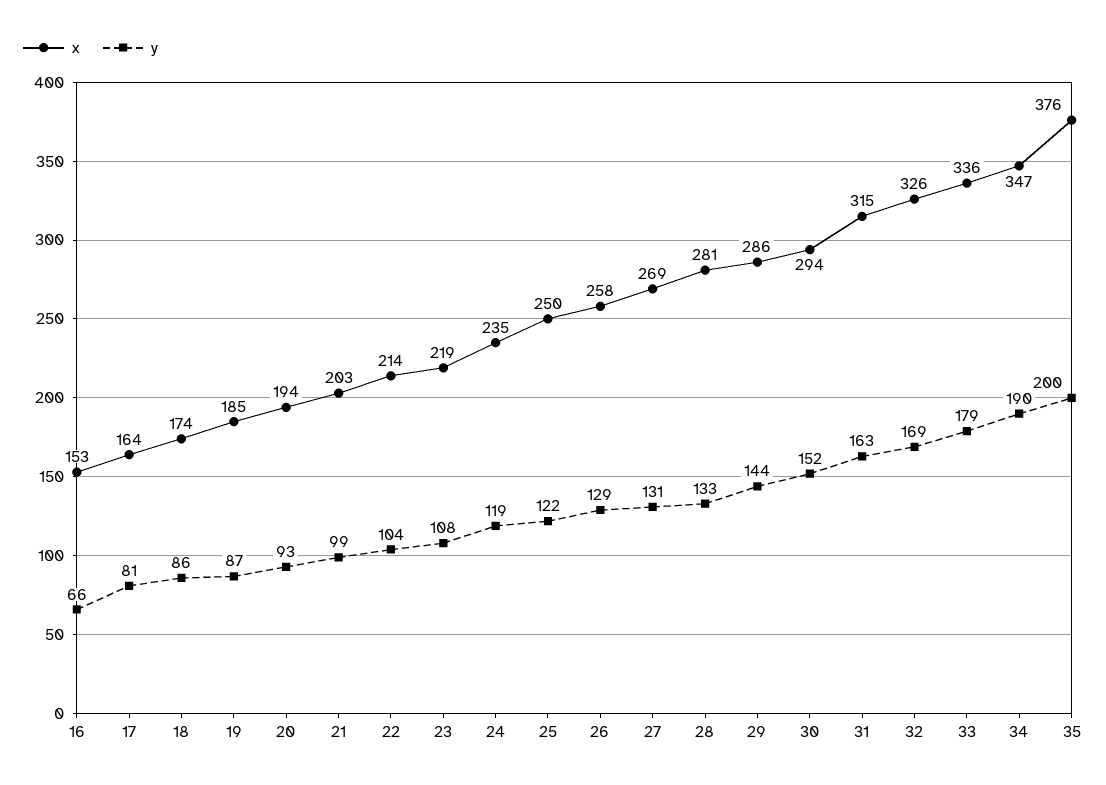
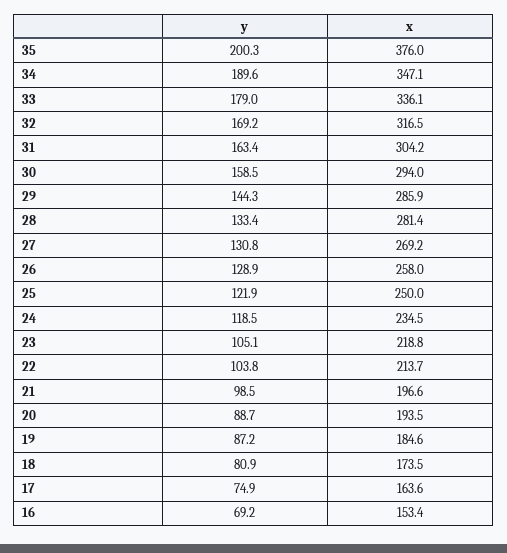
  {
    "x": {
      "16": 153.4,
      "17": 163.6,
      "18": 173.5,
      "19": 184.6,
      "20": 193.5,
-     "21": 203,
+     "21": 196.6,
      "22": 213.7,
      "23": 218.8,
      "24": 234.5,
      "25": 250,
      "26": 258,
      "27": 269.2,
      "28": 281.4,
      "29": 285.9,
      "30": 294,
-     "31": 315,
+     "31": 304.2,
-     "32": 326,
+     "32": 316.5,
      "33": 336.1,
      "34": 347.1,
      "35": 376
    },
    "y": {
-     "16": 66,
+     "16": 69.2,
-     "17": 81,
+     "17": 74.9,
-     "18": 86,
+     "18": 80.9,
      "19": 87.2,
-     "20": 93,
+     "20": 88.7,
      "21": 98.5,
      "22": 103.8,
-     "23": 108,
+     "23": 105.1,
      "24": 118.5,
      "25": 121.9,
      "26": 128.9,
      "27": 130.8,
      "28": 133.4,
      "29": 144.3,
-     "30": 152,
+     "30": 158.5,
      "31": 163.4,
      "32": 169.2,
      "33": 179,
      "34": 189.6,
      "35": 200.3
    }
  }

